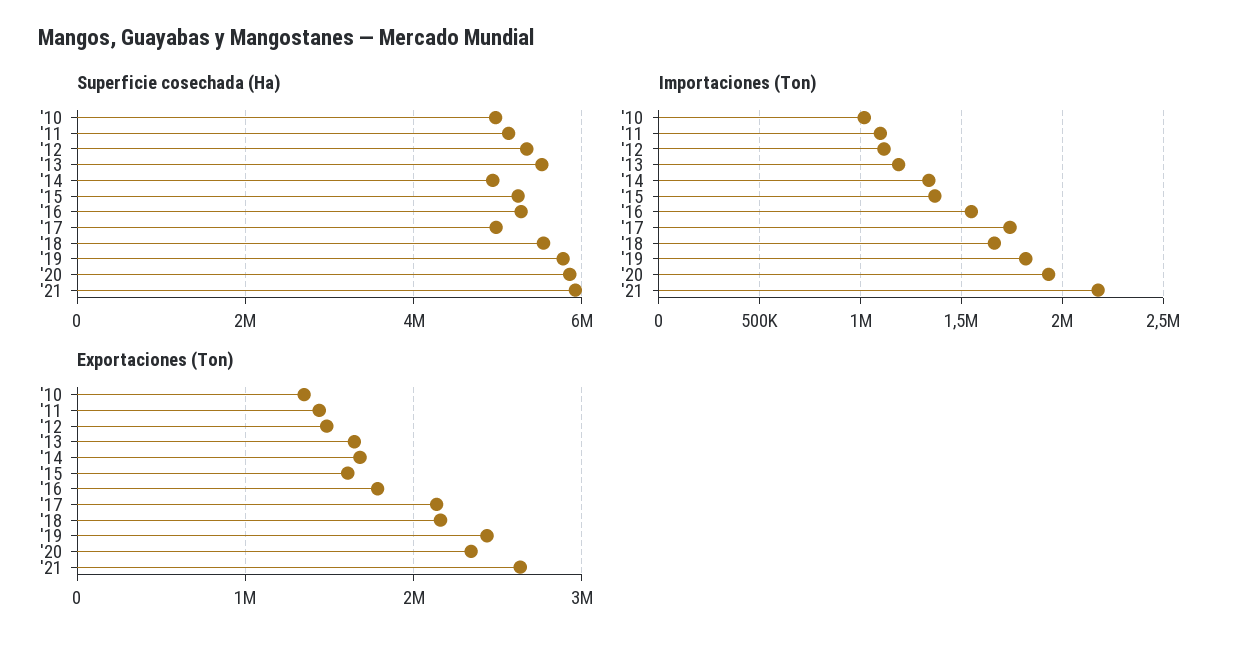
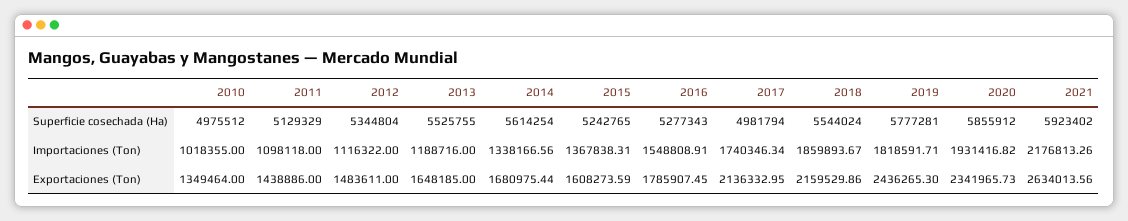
  {
    "Superficie cosechada (Ha)": {
      "'10": 4975512,
      "'11": 5129329,
      "'12": 5344804,
      "'13": 5525755,
-     "'14": 5000000,
+     "'14": 5614254,
      "'15": 5242765,
      "'16": 5277343,
      "'17": 4981794,
      "'18": 5544024,
      "'19": 5777281,
      "'20": 5855912,
      "'21": 5923402
    },
    "Importaciones (Ton)": {
      "'10": 1018355,
      "'11": 1098118,
      "'12": 1116322,
      "'13": 1188716,
      "'14": 1338166.56,
      "'15": 1367838.31,
      "'16": 1548808.91,
      "'17": 1740346.34,
-     "'18": 1650000,
+     "'18": 1859893.67,
      "'19": 1818591.71,
      "'20": 1931416.82,
      "'21": 2176813.26
    },
    "Exportaciones (Ton)": {
      "'10": 1349464,
      "'11": 1438886,
      "'12": 1483611,
      "'13": 1648185,
      "'14": 1680975.44,
      "'15": 1608273.59,
      "'16": 1785907.45,
      "'17": 2136332.95,
      "'18": 2159529.86,
      "'19": 2436265.3,
      "'20": 2341965.73,
      "'21": 2634013.56
    }
  }

